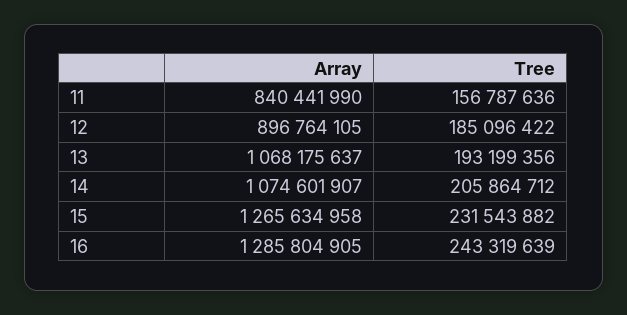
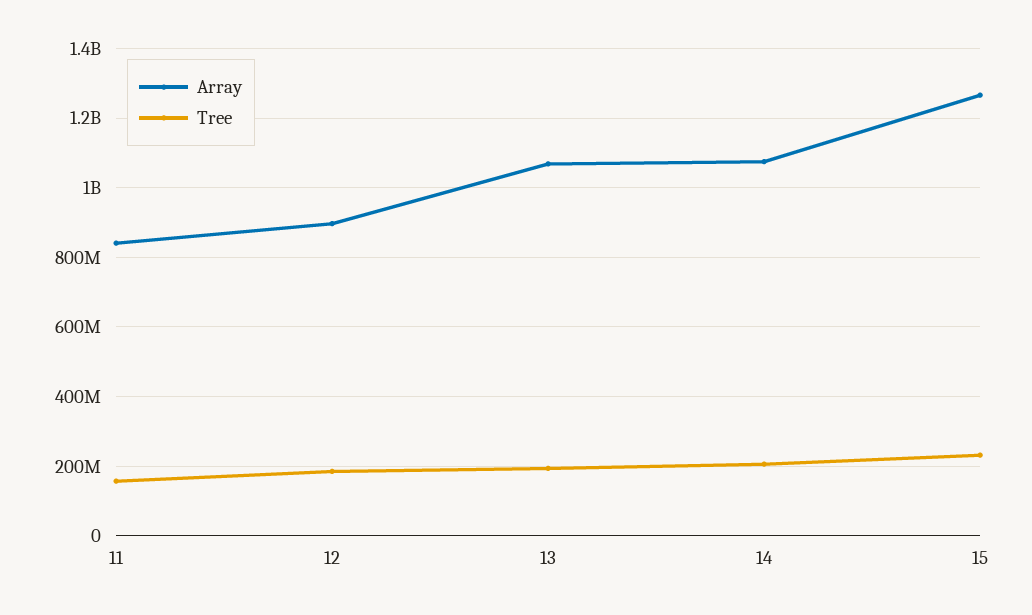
  {
    "Array": {
      "11": 840441990,
      "12": 896764105,
      "13": 1068175637,
      "14": 1074601907,
-     "15": 1265634958,
+     "15": 1265634958
-     "16": 1285804905
    },
    "Tree": {
      "11": 156787636,
      "12": 185096422,
      "13": 193199356,
      "14": 205864712,
-     "15": 231543882,
+     "15": 231543882
-     "16": 243319639
    }
  }

